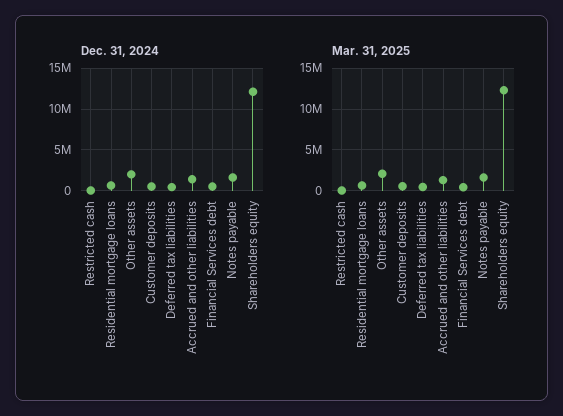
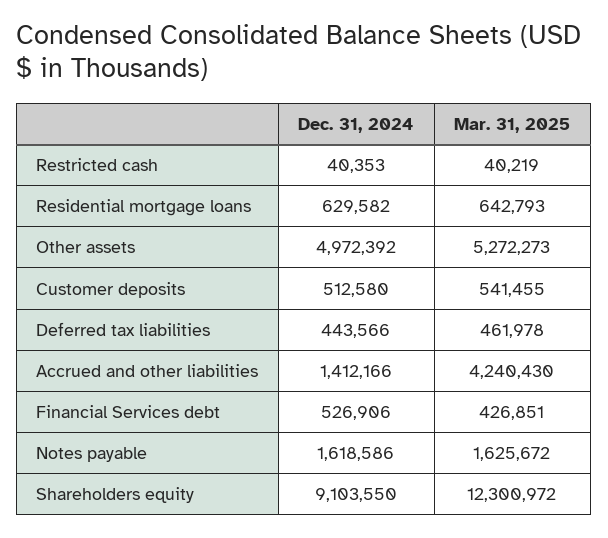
  {
    "Dec. 31, 2024": {
      "Restricted cash": 40353,
      "Residential mortgage loans": 629582,
-     "Other assets": 2000000,
+     "Other assets": 4972392,
      "Customer deposits": 512580,
      "Deferred tax liabilities": 443566,
      "Accrued and other liabilities": 1412166,
      "Financial Services debt": 526906,
      "Notes payable": 1618586,
-     "Shareholders equity": 12000000
+     "Shareholders equity": 9103550
    },
    "Mar. 31, 2025": {
      "Restricted cash": 40219,
      "Residential mortgage loans": 642793,
-     "Other assets": 2000000,
+     "Other assets": 5272273,
      "Customer deposits": 541455,
      "Deferred tax liabilities": 461978,
-     "Accrued and other liabilities": 1000000,
+     "Accrued and other liabilities": 4240430,
      "Financial Services debt": 426851,
      "Notes payable": 1625672,
      "Shareholders equity": 12300972
    }
  }

